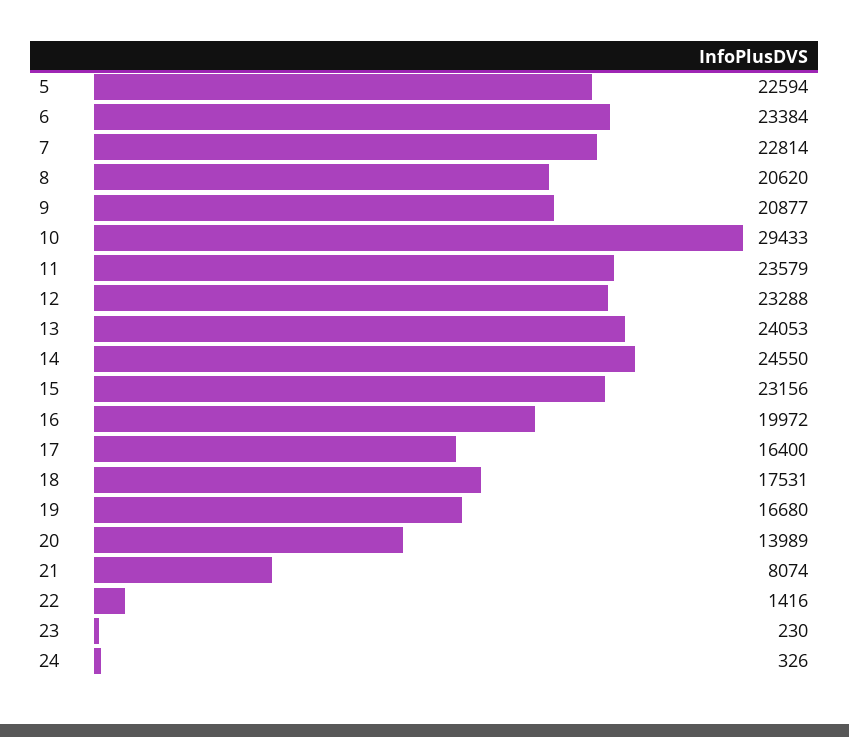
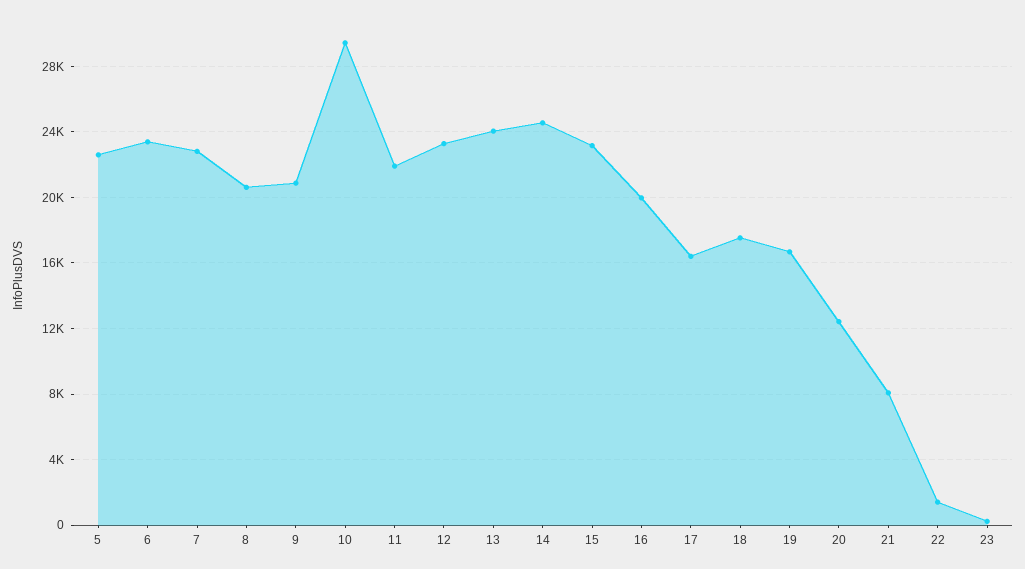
  {
    "5": 22594,
    "6": 23384,
    "7": 22814,
    "8": 20620,
    "9": 20877,
    "10": 29433,
-   "11": 23579,
+   "11": 22000,
    "12": 23288,
    "13": 24053,
    "14": 24550,
    "15": 23156,
    "16": 19972,
    "17": 16400,
    "18": 17531,
    "19": 16680,
-   "20": 13989,
+   "20": 12500,
    "21": 8074,
    "22": 1416,
-   "23": 230,
+   "23": 230
-   "24": 326
  }

